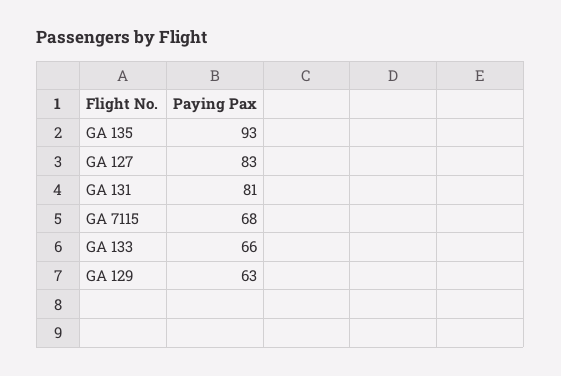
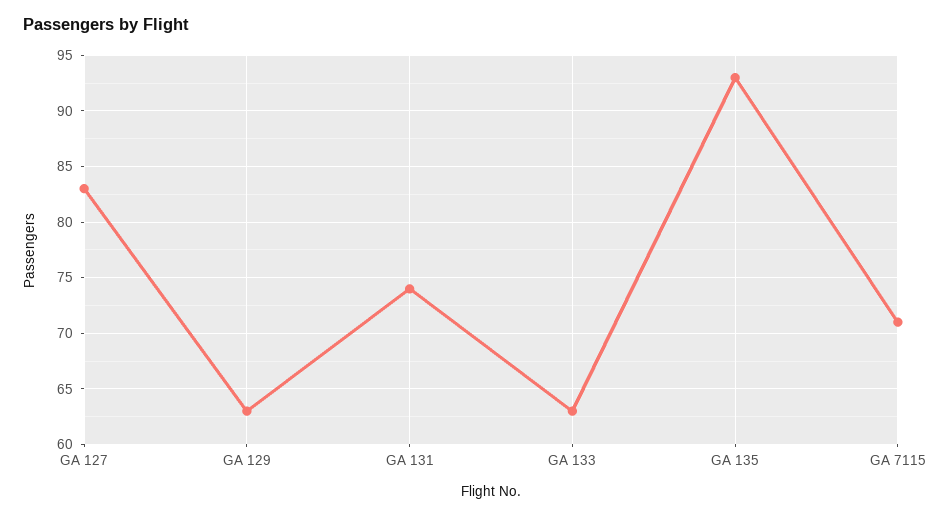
  {
    "GA 135": 93,
    "GA 127": 83,
-   "GA 131": 81,
+   "GA 131": 74,
-   "GA 7115": 68,
+   "GA 7115": 71,
-   "GA 133": 66,
+   "GA 133": 63,
    "GA 129": 63
  }

